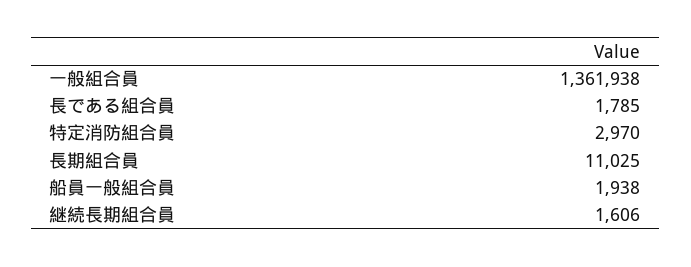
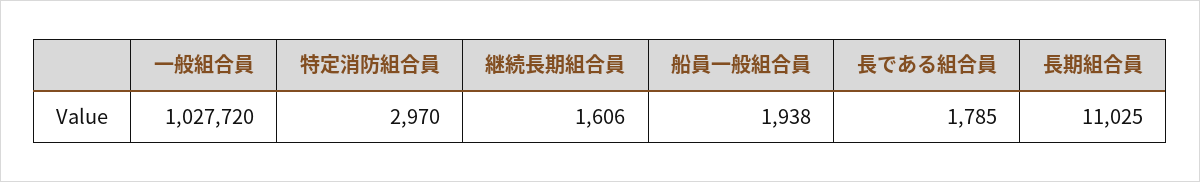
  {
-   "一般組合員": 1361938,
+   "一般組合員": 1027720,
    "長である組合員": 1785,
    "特定消防組合員": 2970,
    "長期組合員": 11025,
    "船員一般組合員": 1938,
    "継続長期組合員": 1606
  }

